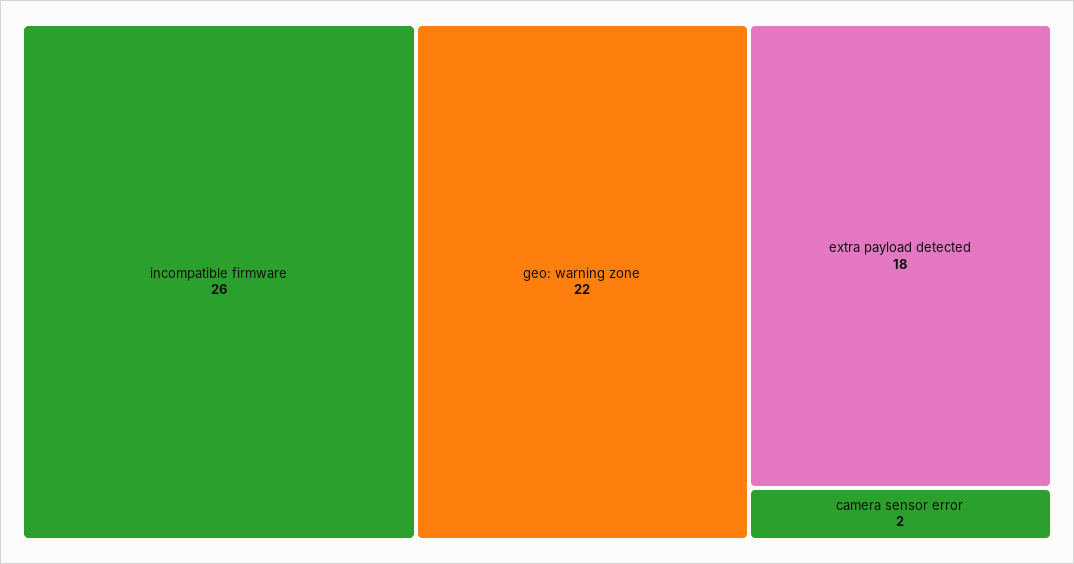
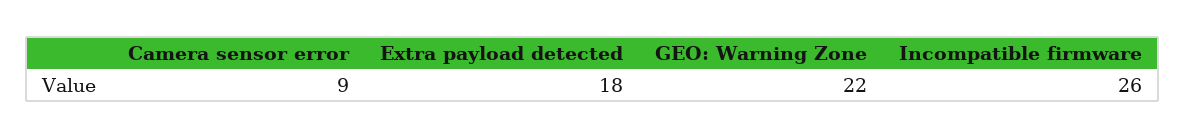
  {
    "incompatible firmware": 26,
    "geo: warning zone": 22,
    "extra payload detected": 18,
-   "camera sensor error": 2
+   "camera sensor error": 9
  }

